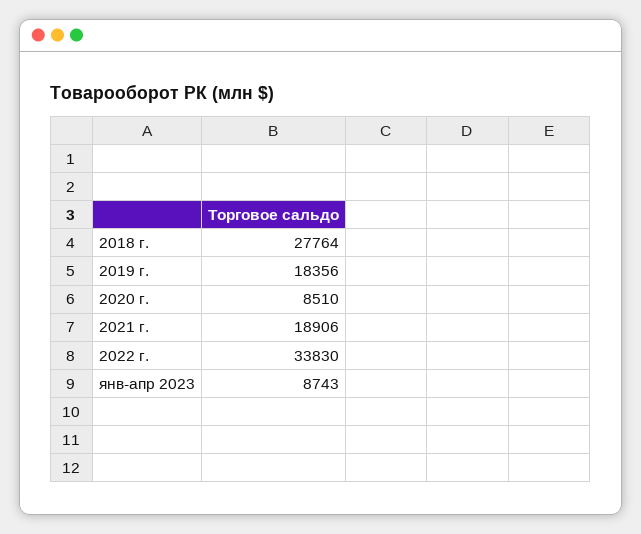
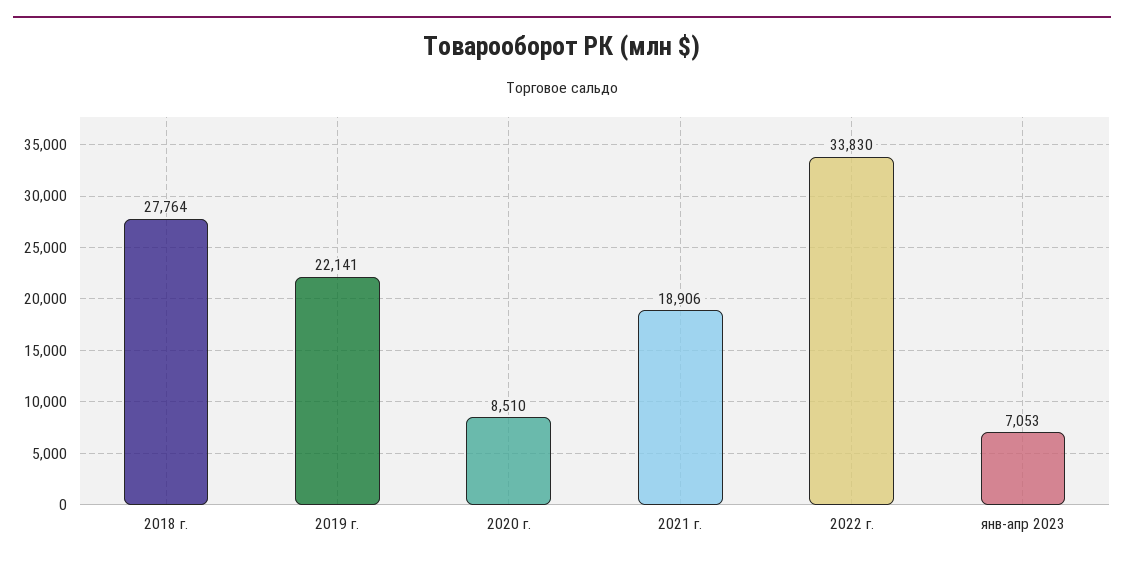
  {
    "2018 г.": 27764,
-   "2019 г.": 18356,
+   "2019 г.": 22141,
    "2020 г.": 8510,
    "2021 г.": 18906,
    "2022 г.": 33830,
-   "янв-апр 2023": 8743
+   "янв-апр 2023": 7053
  }

